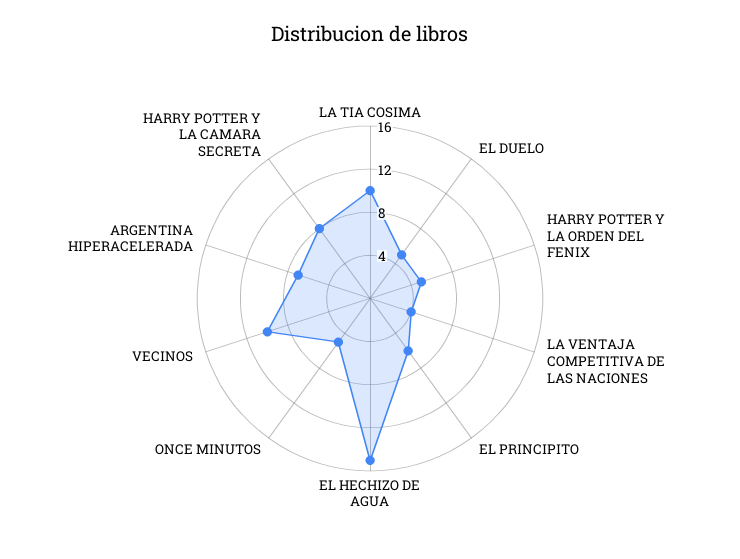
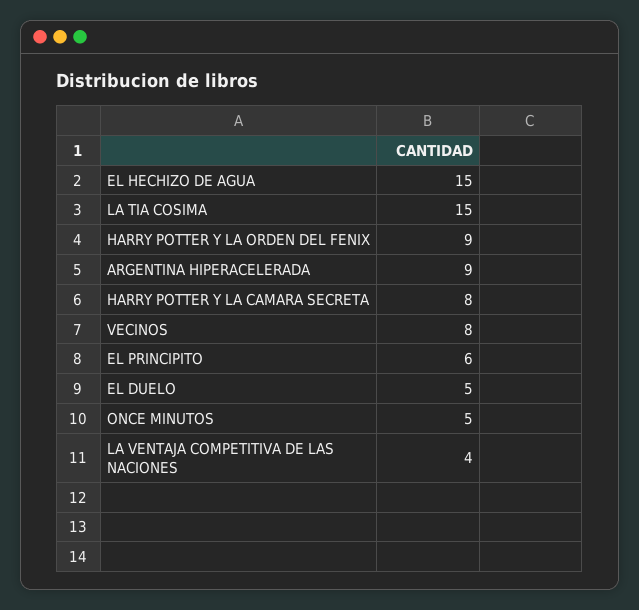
  {
-   "LA TIA COSIMA": 10,
+   "LA TIA COSIMA": 15,
    "EL DUELO": 5,
-   "HARRY POTTER Y LA ORDEN DEL FENIX": 5,
+   "HARRY POTTER Y LA ORDEN DEL FENIX": 9,
    "LA VENTAJA COMPETITIVA DE LAS NACIONES": 4,
    "EL PRINCIPITO": 6,
    "EL HECHIZO DE AGUA": 15,
    "ONCE MINUTOS": 5,
-   "VECINOS": 10,
+   "VECINOS": 8,
-   "ARGENTINA HIPERACELERADA": 7,
+   "ARGENTINA HIPERACELERADA": 9,
    "HARRY POTTER Y LA CAMARA SECRETA": 8
  }

